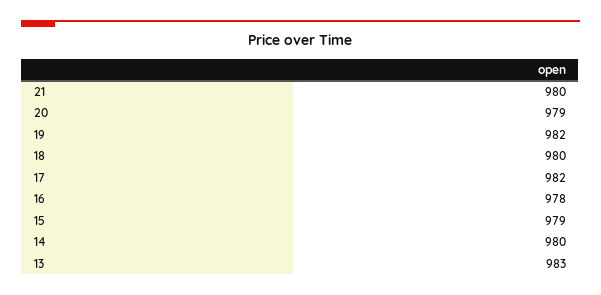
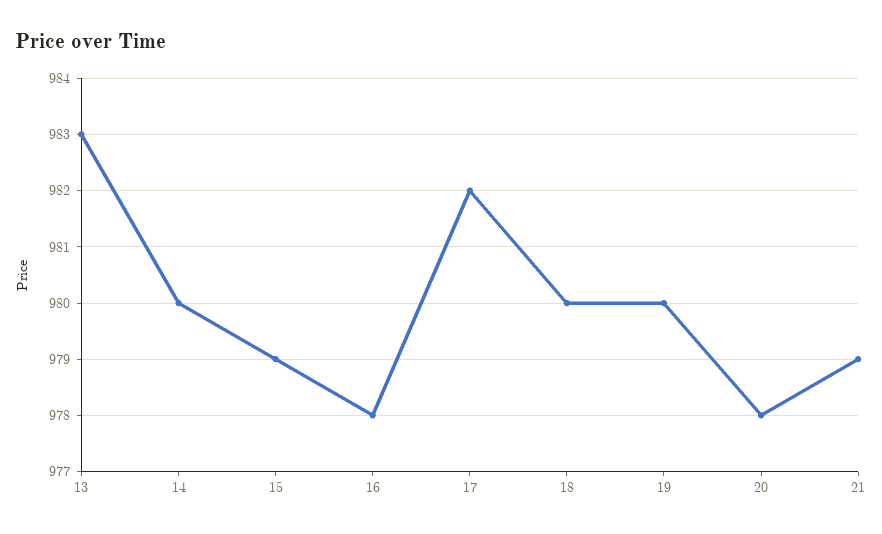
  {
-   "21": 980,
+   "21": 979,
-   "20": 979,
+   "20": 978,
-   "19": 982,
+   "19": 980,
    "18": 980,
    "17": 982,
    "16": 978,
    "15": 979,
    "14": 980,
    "13": 983
  }

